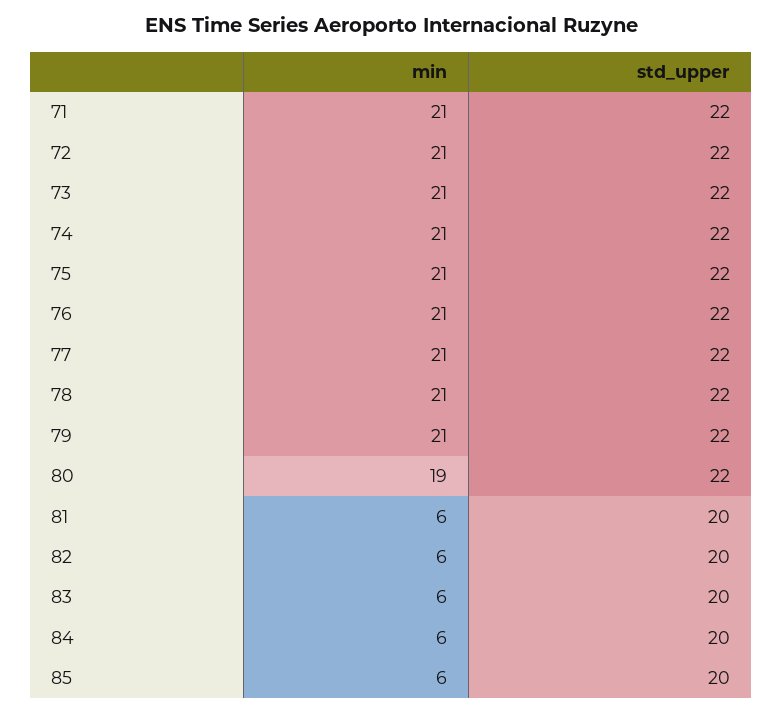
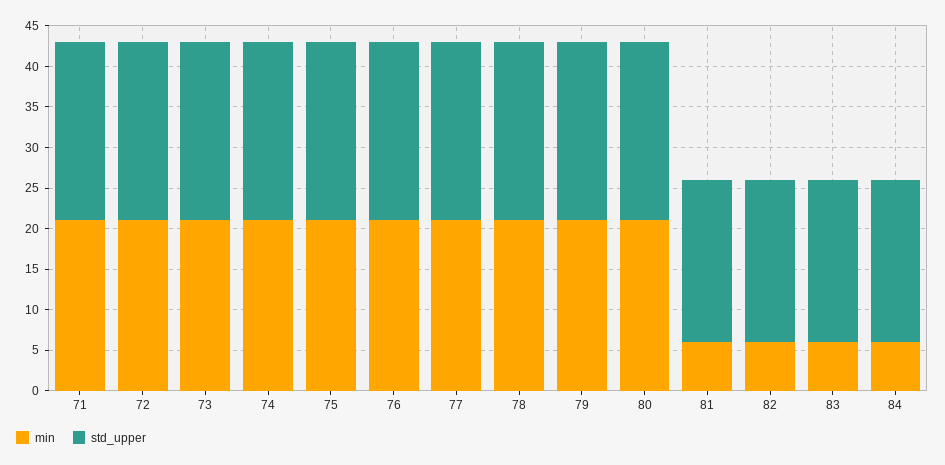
  {
    "min": {
      "71": 21,
      "72": 21,
      "73": 21,
      "74": 21,
      "75": 21,
      "76": 21,
      "77": 21,
      "78": 21,
      "79": 21,
-     "80": 19,
+     "80": 21,
      "81": 6,
      "82": 6,
      "83": 6,
-     "84": 6,
+     "84": 6
-     "85": 6
    },
    "std_upper": {
      "71": 22,
      "72": 22,
      "73": 22,
      "74": 22,
      "75": 22,
      "76": 22,
      "77": 22,
      "78": 22,
      "79": 22,
      "80": 22,
      "81": 20,
      "82": 20,
      "83": 20,
-     "84": 20,
+     "84": 20
-     "85": 20
    }
  }

